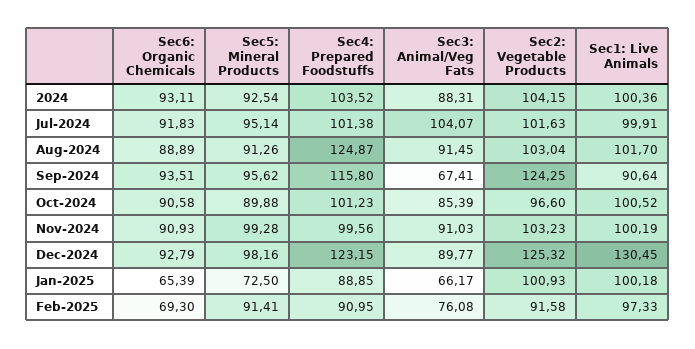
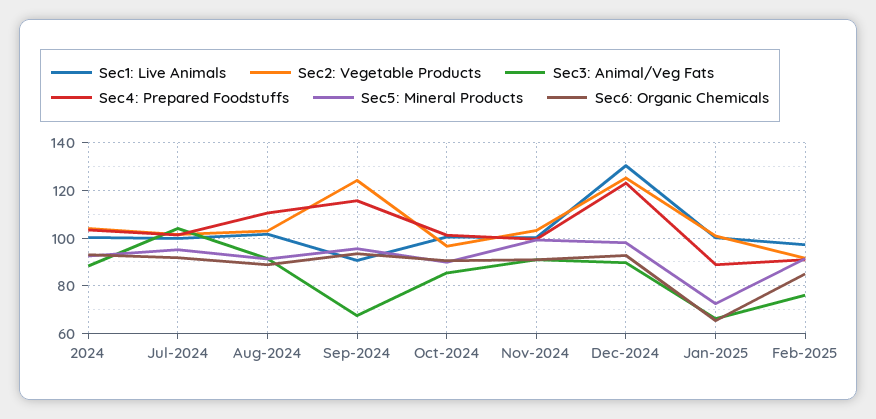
  {
    "Sec6: Organic Chemicals": {
      "2024": 93.11,
      "Jul-2024": 91.83,
      "Aug-2024": 88.89,
      "Sep-2024": 93.51,
      "Oct-2024": 90.58,
      "Nov-2024": 90.93,
      "Dec-2024": 92.79,
      "Jan-2025": 65.39,
-     "Feb-2025": 69.3
+     "Feb-2025": 85
    },
    "Sec5: Mineral Products": {
      "2024": 92.54,
      "Jul-2024": 95.14,
      "Aug-2024": 91.26,
      "Sep-2024": 95.62,
      "Oct-2024": 89.88,
      "Nov-2024": 99.28,
      "Dec-2024": 98.16,
      "Jan-2025": 72.5,
      "Feb-2025": 91.41
    },
    "Sec4: Prepared Foodstuffs": {
      "2024": 103.52,
      "Jul-2024": 101.38,
-     "Aug-2024": 124.87,
+     "Aug-2024": 110,
      "Sep-2024": 115.8,
      "Oct-2024": 101.23,
      "Nov-2024": 99.56,
      "Dec-2024": 123.15,
      "Jan-2025": 88.85,
      "Feb-2025": 90.95
    },
    "Sec3: Animal/Veg Fats": {
      "2024": 88.31,
      "Jul-2024": 104.07,
      "Aug-2024": 91.45,
      "Sep-2024": 67.41,
      "Oct-2024": 85.39,
      "Nov-2024": 91.03,
      "Dec-2024": 89.77,
      "Jan-2025": 66.17,
      "Feb-2025": 76.08
    },
    "Sec2: Vegetable Products": {
      "2024": 104.15,
      "Jul-2024": 101.63,
      "Aug-2024": 103.04,
      "Sep-2024": 124.25,
      "Oct-2024": 96.6,
      "Nov-2024": 103.23,
      "Dec-2024": 125.32,
      "Jan-2025": 100.93,
      "Feb-2025": 91.58
    },
    "Sec1: Live Animals": {
      "2024": 100.36,
      "Jul-2024": 99.91,
      "Aug-2024": 101.7,
      "Sep-2024": 90.64,
      "Oct-2024": 100.52,
      "Nov-2024": 100.19,
      "Dec-2024": 130.45,
      "Jan-2025": 100.18,
      "Feb-2025": 97.33
    }
  }

